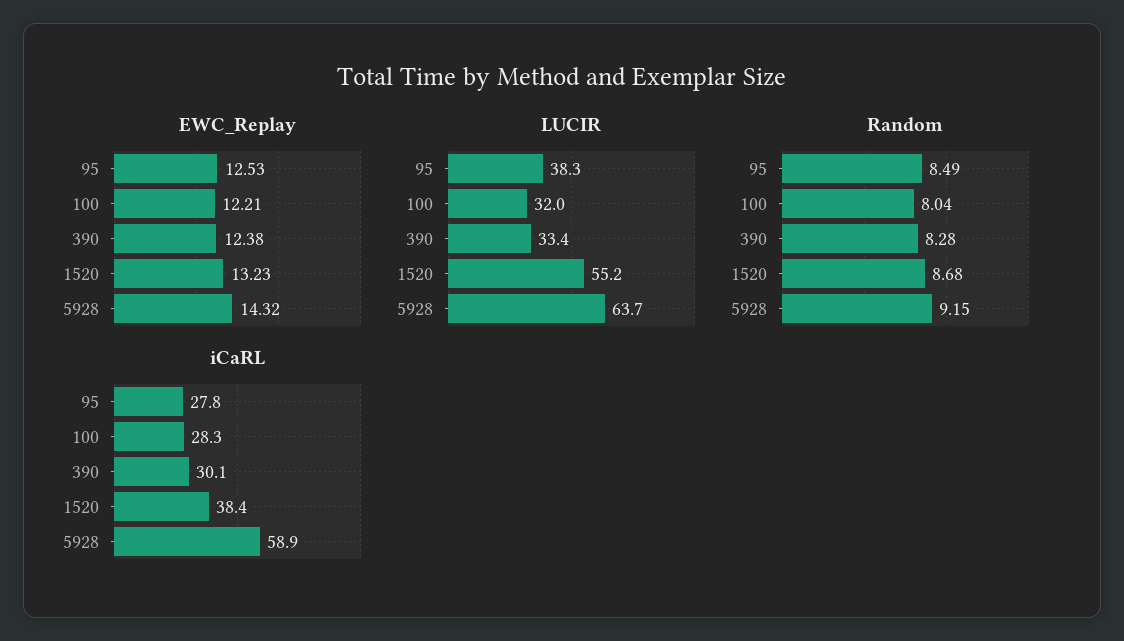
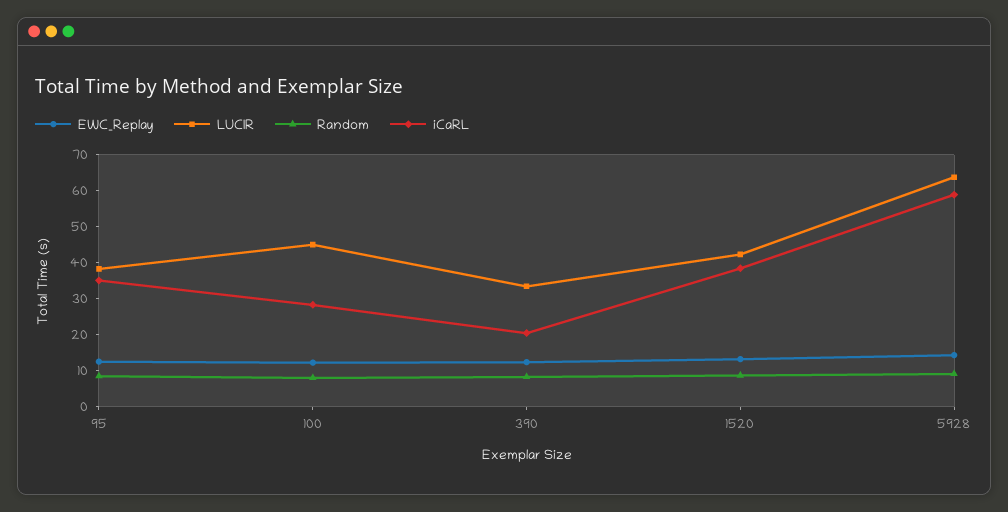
  {
    "EWC_Replay": {
      "95": 12.53,
      "100": 12.21,
      "390": 12.38,
      "1520": 13.23,
      "5928": 14.32
    },
    "LUCIR": {
      "95": 38.3,
-     "100": 32,
+     "100": 45,
      "390": 33.4,
-     "1520": 55.2,
+     "1520": 42.5,
      "5928": 63.7
    },
    "Random": {
      "95": 8.49,
      "100": 8.04,
      "390": 8.28,
      "1520": 8.68,
      "5928": 9.15
    },
    "iCaRL": {
-     "95": 27.8,
+     "95": 35,
      "100": 28.3,
-     "390": 30.1,
+     "390": 20,
      "1520": 38.4,
      "5928": 58.9
    }
  }

